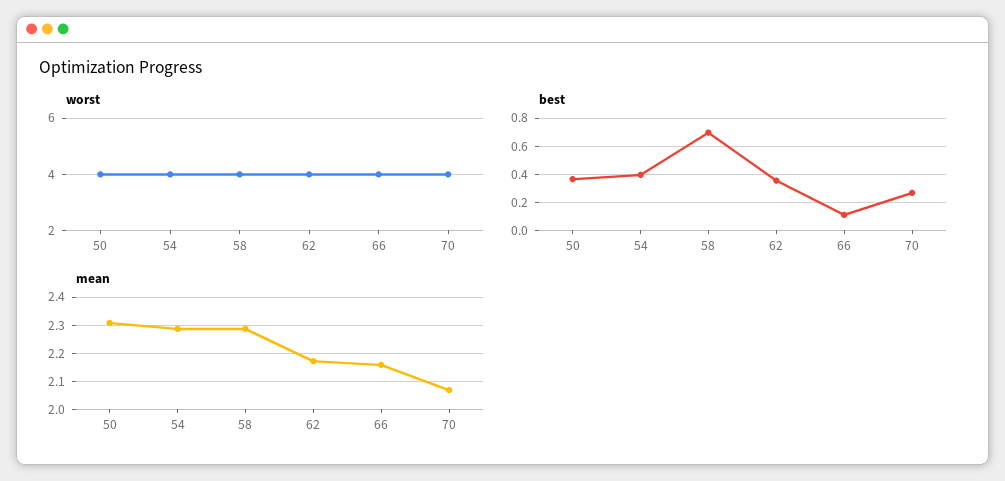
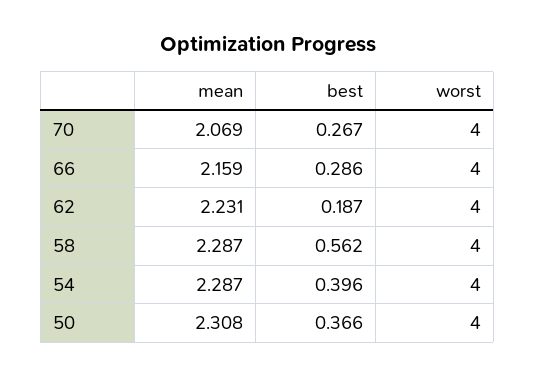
  {
    "worst": {
      "50": 4,
      "54": 4,
      "58": 4,
      "62": 4,
      "66": 4,
      "70": 4
    },
    "best": {
      "50": 0.366,
      "54": 0.396,
-     "58": 0.7,
+     "58": 0.562,
-     "62": 0.35,
+     "62": 0.187,
-     "66": 0.1,
+     "66": 0.286,
      "70": 0.267
    },
    "mean": {
      "50": 2.308,
      "54": 2.287,
      "58": 2.287,
-     "62": 2.175,
+     "62": 2.231,
      "66": 2.159,
      "70": 2.069
    }
  }

